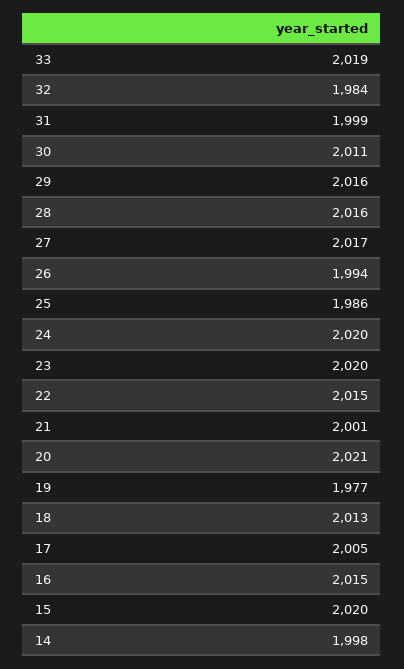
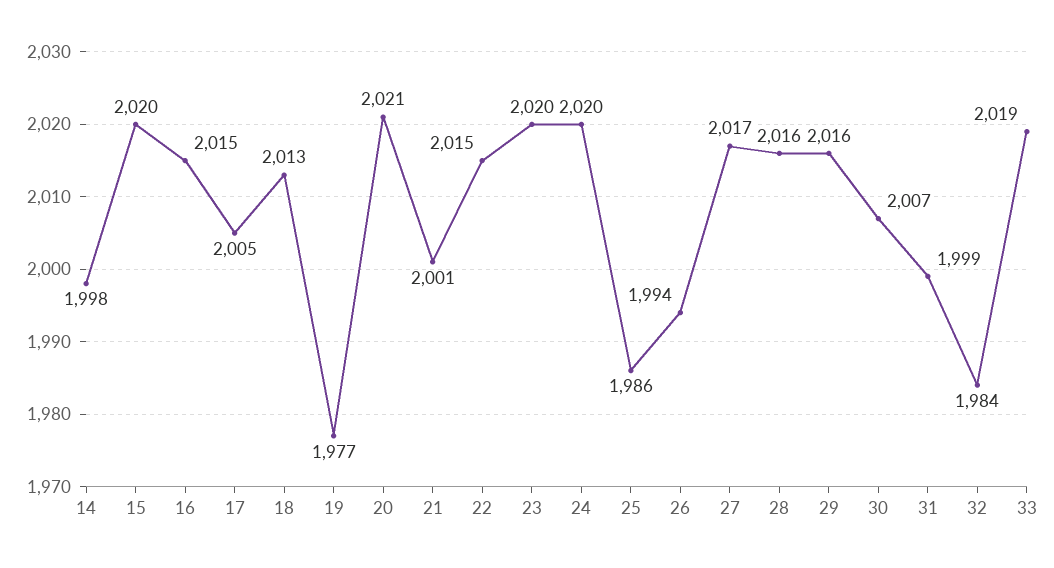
  {
    "33": 2019,
    "32": 1984,
    "31": 1999,
-   "30": 2011,
+   "30": 2007,
    "29": 2016,
    "28": 2016,
    "27": 2017,
    "26": 1994,
    "25": 1986,
    "24": 2020,
    "23": 2020,
    "22": 2015,
    "21": 2001,
    "20": 2021,
    "19": 1977,
    "18": 2013,
    "17": 2005,
    "16": 2015,
    "15": 2020,
    "14": 1998
  }

